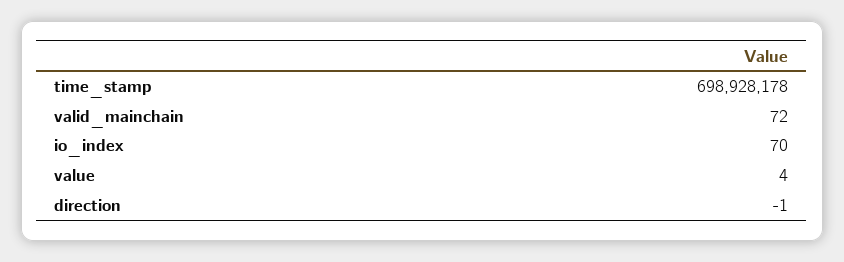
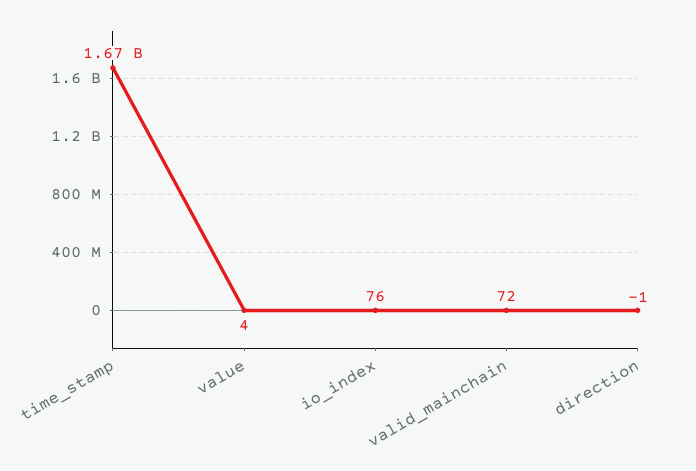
  {
-   "time_stamp": 698928178,
+   "time_stamp": 1670000000,
    "valid_mainchain": 72,
-   "io_index": 70,
+   "io_index": 76,
    "value": 4,
    "direction": -1
  }

